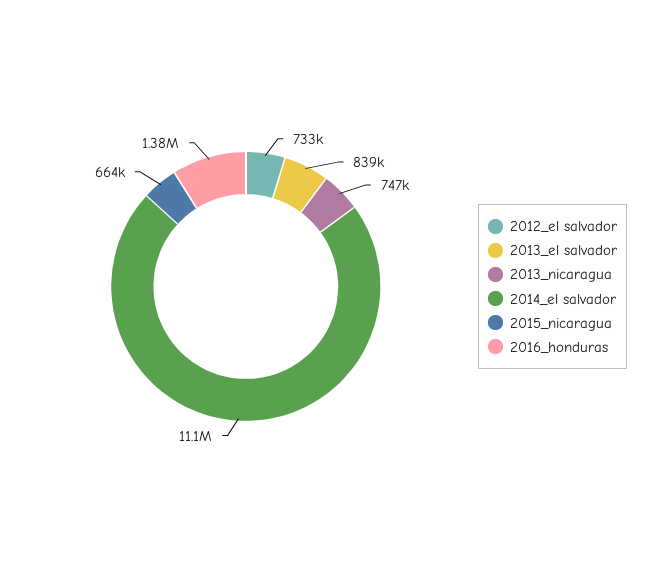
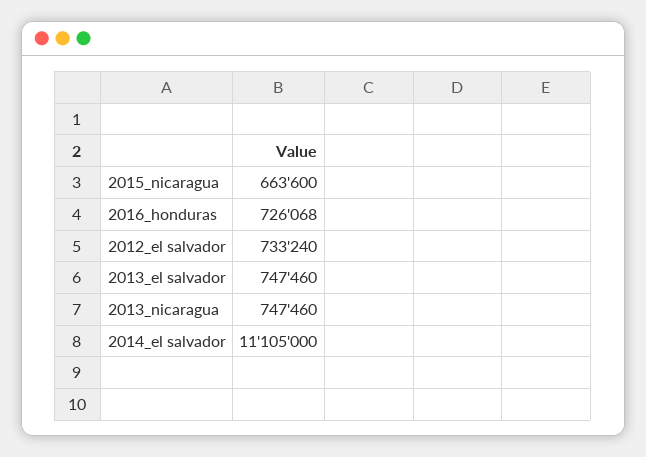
  {
    "2012_el salvador": 733240,
-   "2013_el salvador": 839000,
+   "2013_el salvador": 747460,
    "2013_nicaragua": 747460,
    "2014_el salvador": 11105000,
    "2015_nicaragua": 663600,
-   "2016_honduras": 1380000
+   "2016_honduras": 726068
  }

